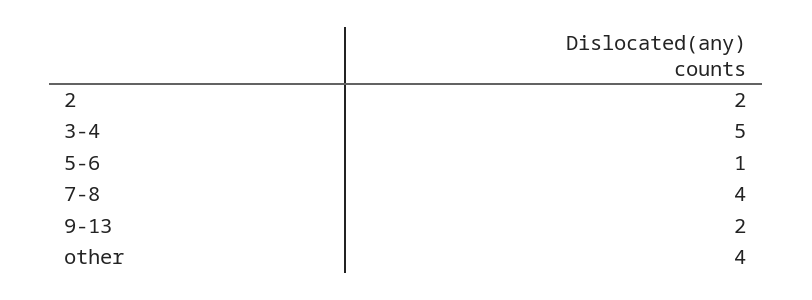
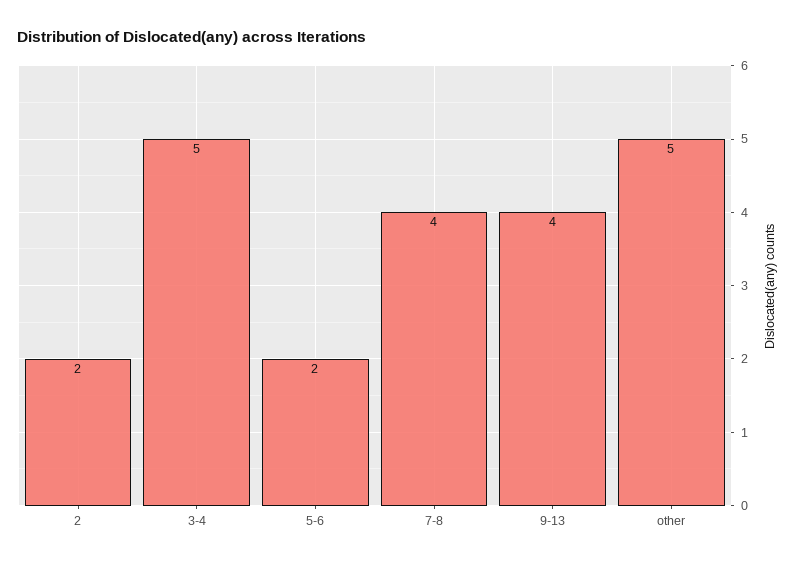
  {
    "2": 2,
    "3-4": 5,
-   "5-6": 1,
+   "5-6": 2,
    "7-8": 4,
-   "9-13": 2,
+   "9-13": 4,
-   "other": 4
+   "other": 5
  }

